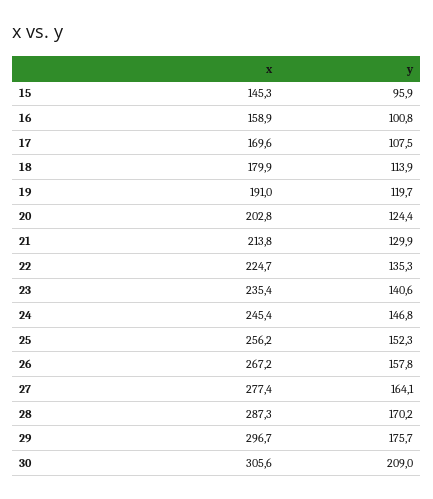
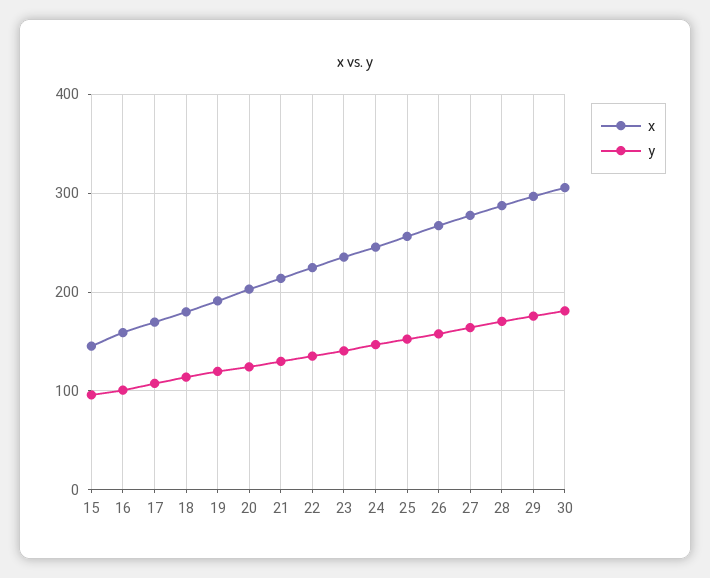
  {
    "x": {
      "15": 145.3,
      "16": 158.9,
      "17": 169.6,
      "18": 179.9,
      "19": 191,
      "20": 202.8,
      "21": 213.8,
      "22": 224.7,
      "23": 235.4,
      "24": 245.4,
      "25": 256.2,
      "26": 267.2,
      "27": 277.4,
      "28": 287.3,
      "29": 296.7,
      "30": 305.6
    },
    "y": {
      "15": 95.9,
      "16": 100.8,
      "17": 107.5,
      "18": 113.9,
      "19": 119.7,
      "20": 124.4,
      "21": 129.9,
      "22": 135.3,
      "23": 140.6,
      "24": 146.8,
      "25": 152.3,
      "26": 157.8,
      "27": 164.1,
      "28": 170.2,
      "29": 175.7,
-     "30": 209
+     "30": 180
    }
  }

